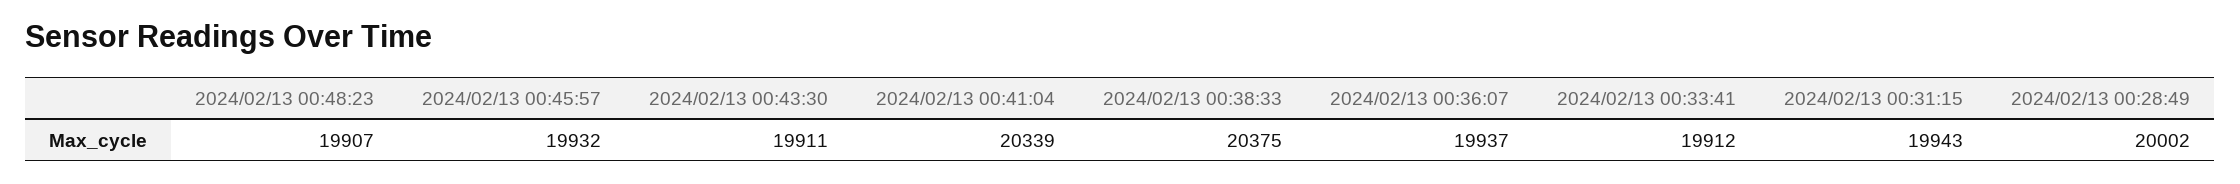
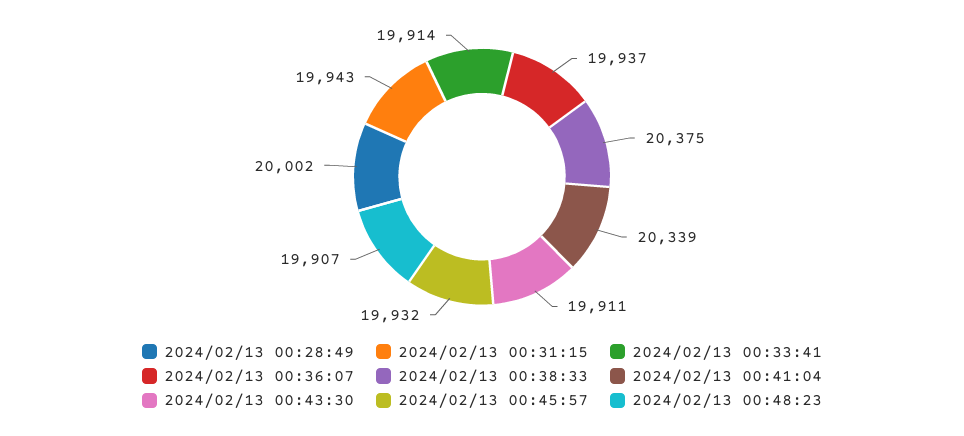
  {
    "2024/02/13 00:48:23": 19907,
    "2024/02/13 00:45:57": 19932,
    "2024/02/13 00:43:30": 19911,
    "2024/02/13 00:41:04": 20339,
    "2024/02/13 00:38:33": 20375,
    "2024/02/13 00:36:07": 19937,
-   "2024/02/13 00:33:41": 19912,
+   "2024/02/13 00:33:41": 19914,
    "2024/02/13 00:31:15": 19943,
    "2024/02/13 00:28:49": 20002
  }

